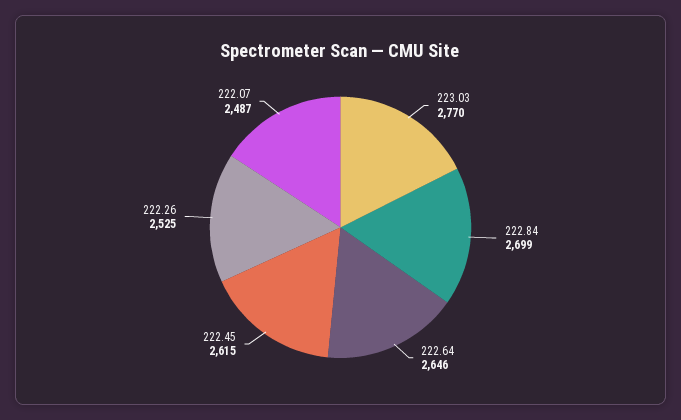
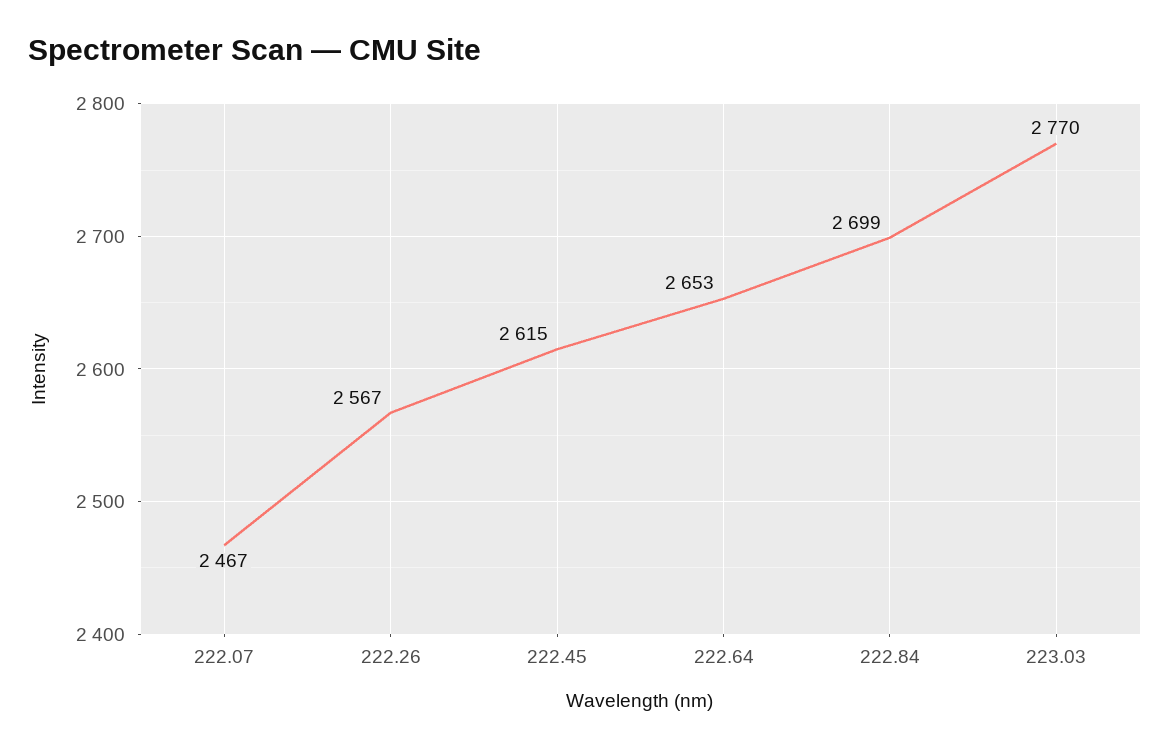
  {
    "223.03": 2770,
    "222.84": 2699,
-   "222.64": 2646,
+   "222.64": 2653,
    "222.45": 2615,
-   "222.26": 2525,
+   "222.26": 2567,
-   "222.07": 2487
+   "222.07": 2467
  }

